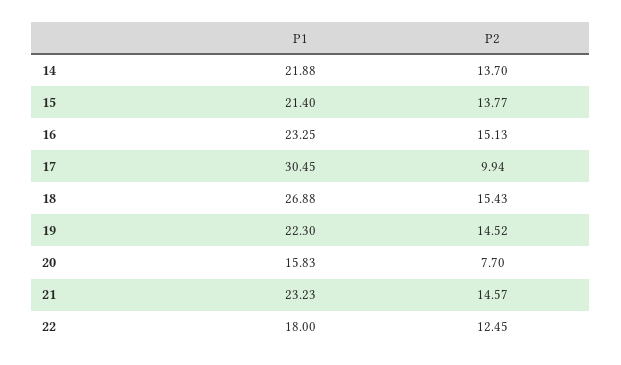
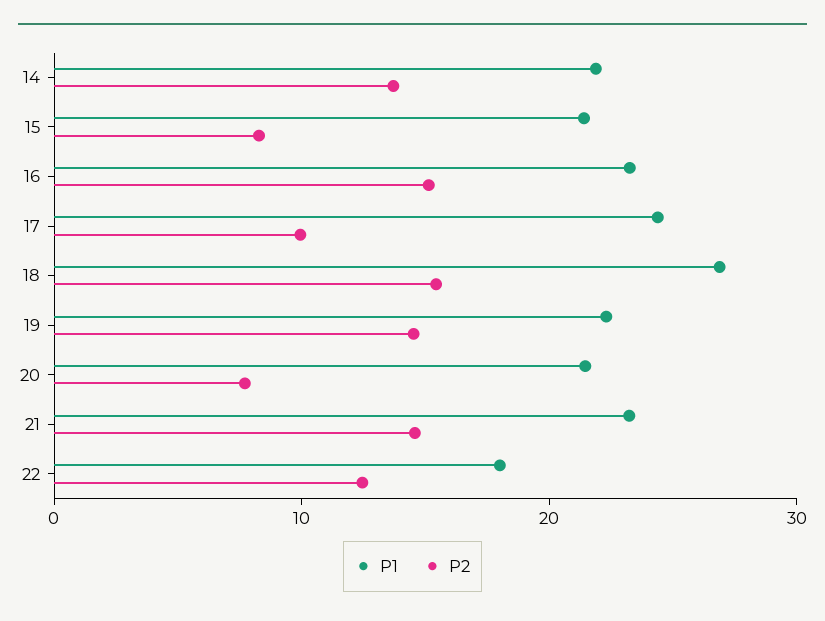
  {
    "P1": {
      "14": 21.88,
      "15": 21.4,
      "16": 23.25,
-     "17": 30.45,
+     "17": 24,
      "18": 26.88,
      "19": 22.3,
-     "20": 15.83,
+     "20": 22,
      "21": 23.23,
      "22": 18
    },
    "P2": {
      "14": 13.7,
-     "15": 13.77,
+     "15": 8,
      "16": 15.13,
      "17": 9.94,
      "18": 15.43,
      "19": 14.52,
      "20": 7.7,
      "21": 14.57,
      "22": 12.45
    }
  }

